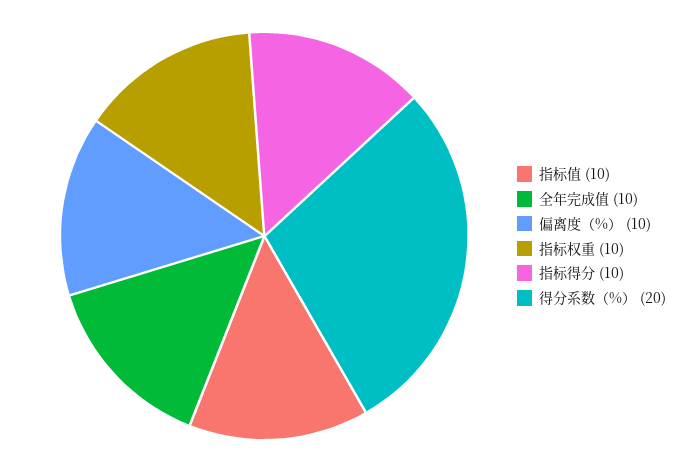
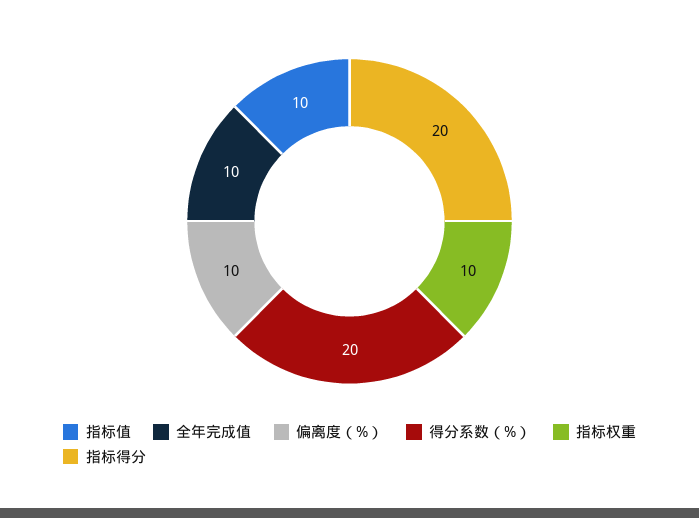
  {
    "指标值": 10,
    "全年完成值": 10,
    "偏离度（%）": 10,
    "指标权重": 10,
-   "指标得分": 10,
+   "指标得分": 20,
    "得分系数（%）": 20
  }

